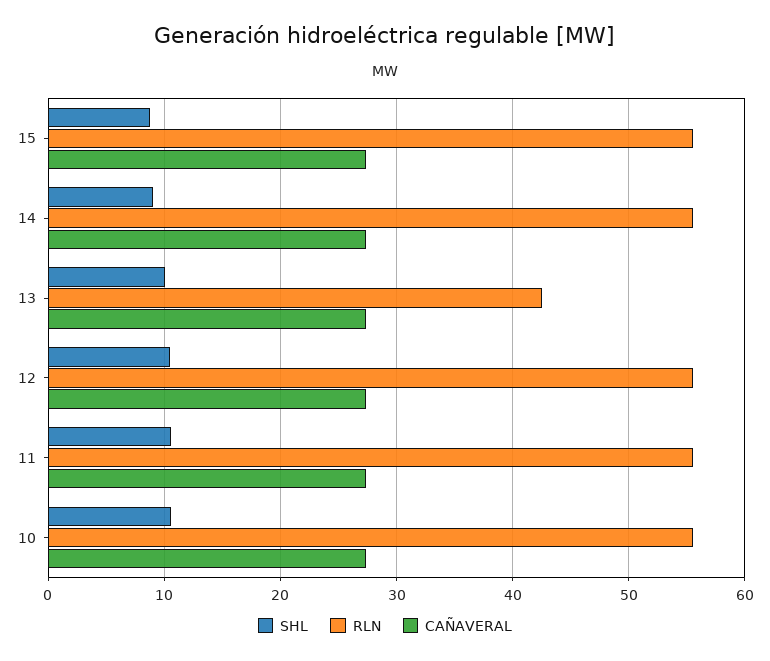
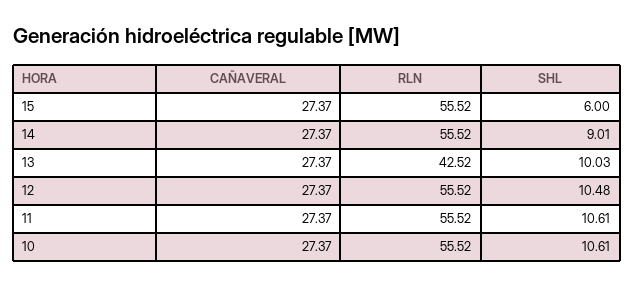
  {
    "SHL": {
-     "15": 9,
+     "15": 6,
      "14": 9.01,
      "13": 10.03,
      "12": 10.48,
      "11": 10.61,
      "10": 10.61
    },
    "RLN": {
      "15": 55.52,
      "14": 55.52,
      "13": 42.52,
      "12": 55.52,
      "11": 55.52,
      "10": 55.52
    },
    "CAÑAVERAL": {
      "15": 27.37,
      "14": 27.37,
      "13": 27.37,
      "12": 27.37,
      "11": 27.37,
      "10": 27.37
    }
  }

